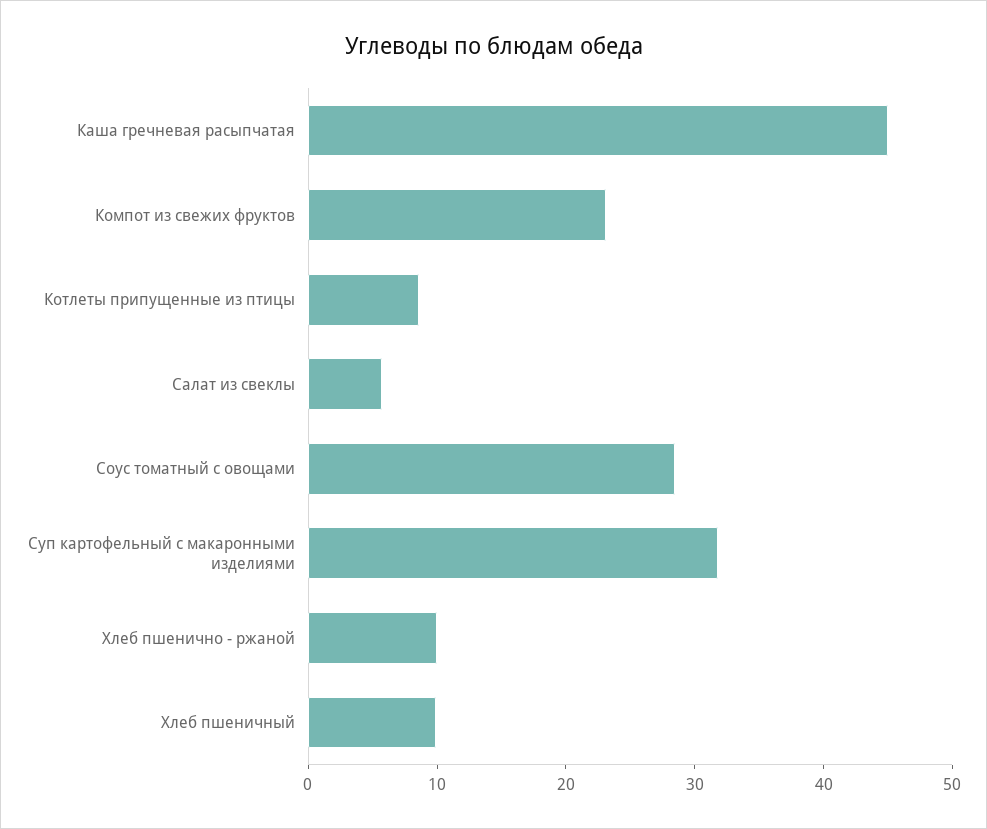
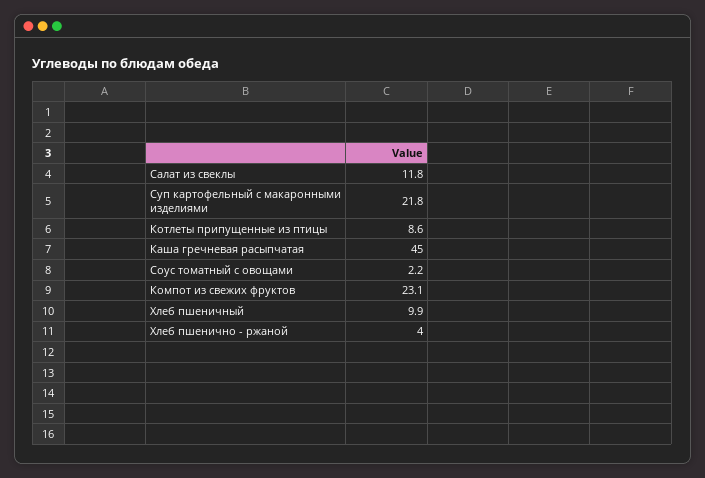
  {
    "Каша гречневая расыпчатая": 45,
    "Компот из свежих фруктов": 23.1,
    "Котлеты припущенные из птицы": 8.6,
-   "Салат из свеклы": 6,
+   "Салат из свеклы": 11.8,
-   "Соус томатный с овощами": 28,
+   "Соус томатный с овощами": 2.2,
-   "Суп картофельный с макаронными изделиями": 32,
+   "Суп картофельный с макаронными изделиями": 21.8,
-   "Хлеб пшенично - ржаной": 10,
+   "Хлеб пшенично - ржаной": 4,
    "Хлеб пшеничный": 9.9
  }

